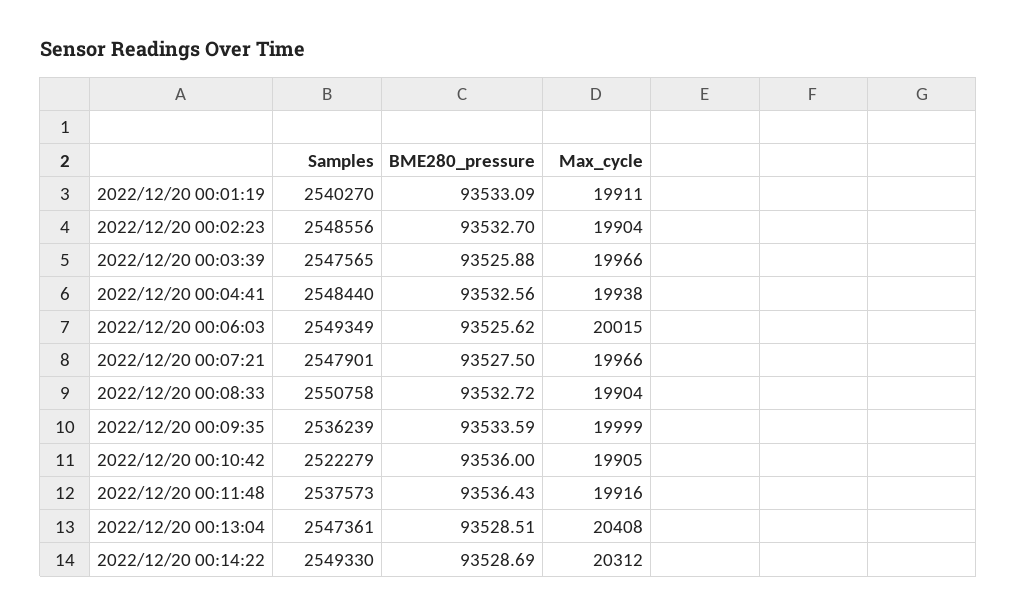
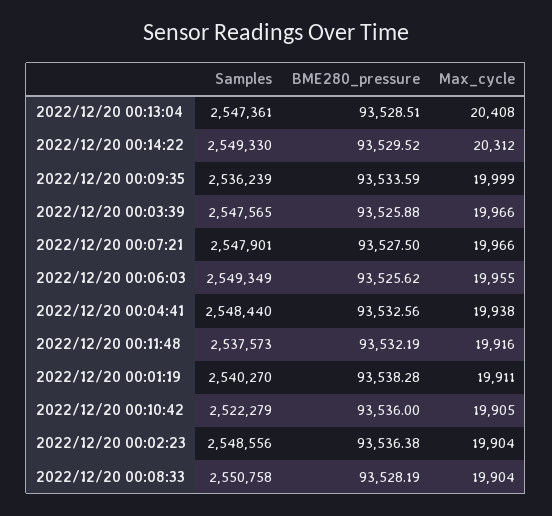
  {
    "Samples": {
      "2022/12/20 00:01:19": 2540270,
      "2022/12/20 00:02:23": 2548556,
      "2022/12/20 00:03:39": 2547565,
      "2022/12/20 00:04:41": 2548440,
      "2022/12/20 00:06:03": 2549349,
      "2022/12/20 00:07:21": 2547901,
      "2022/12/20 00:08:33": 2550758,
      "2022/12/20 00:09:35": 2536239,
      "2022/12/20 00:10:42": 2522279,
      "2022/12/20 00:11:48": 2537573,
      "2022/12/20 00:13:04": 2547361,
      "2022/12/20 00:14:22": 2549330
    },
    "BME280_pressure": {
-     "2022/12/20 00:01:19": 93533.09,
+     "2022/12/20 00:01:19": 93538.28,
-     "2022/12/20 00:02:23": 93532.7,
+     "2022/12/20 00:02:23": 93536.38,
      "2022/12/20 00:03:39": 93525.88,
      "2022/12/20 00:04:41": 93532.56,
      "2022/12/20 00:06:03": 93525.62,
      "2022/12/20 00:07:21": 93527.5,
-     "2022/12/20 00:08:33": 93532.72,
+     "2022/12/20 00:08:33": 93528.19,
      "2022/12/20 00:09:35": 93533.59,
      "2022/12/20 00:10:42": 93536,
-     "2022/12/20 00:11:48": 93536.43,
+     "2022/12/20 00:11:48": 93532.19,
      "2022/12/20 00:13:04": 93528.51,
-     "2022/12/20 00:14:22": 93528.69
+     "2022/12/20 00:14:22": 93529.52
    },
    "Max_cycle": {
      "2022/12/20 00:01:19": 19911,
      "2022/12/20 00:02:23": 19904,
      "2022/12/20 00:03:39": 19966,
      "2022/12/20 00:04:41": 19938,
-     "2022/12/20 00:06:03": 20015,
+     "2022/12/20 00:06:03": 19955,
      "2022/12/20 00:07:21": 19966,
      "2022/12/20 00:08:33": 19904,
      "2022/12/20 00:09:35": 19999,
      "2022/12/20 00:10:42": 19905,
      "2022/12/20 00:11:48": 19916,
      "2022/12/20 00:13:04": 20408,
      "2022/12/20 00:14:22": 20312
    }
  }

